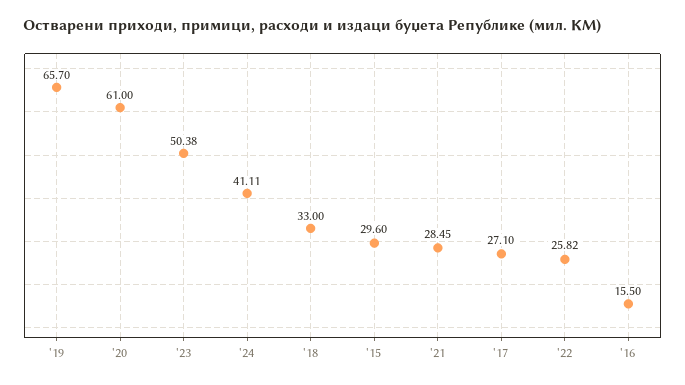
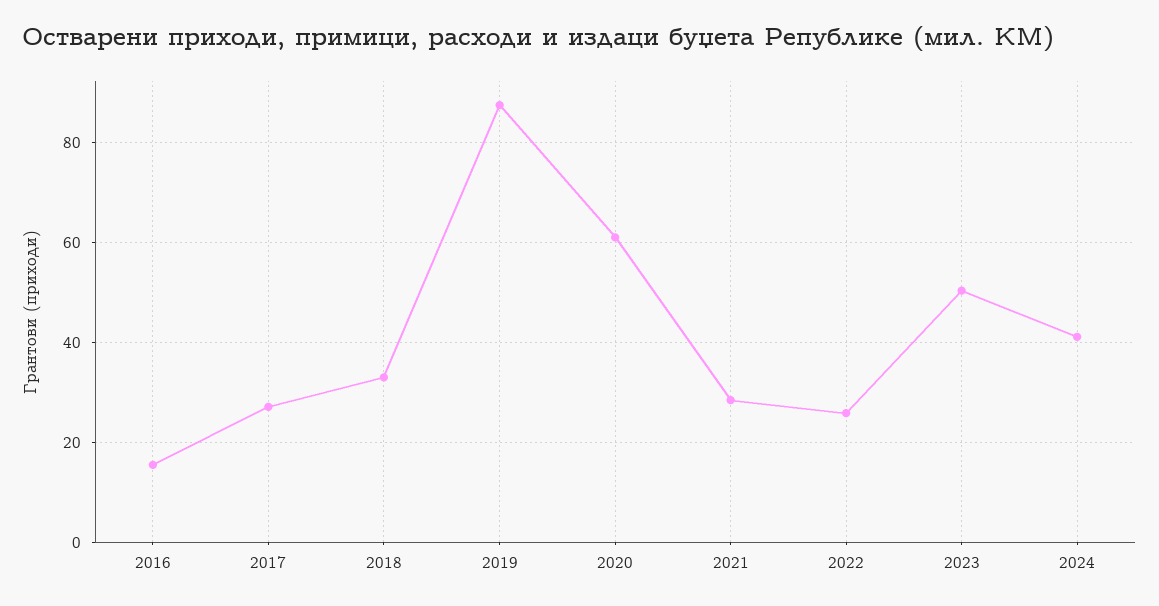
  {
-   "'19": 65.7,
+   "'19": 88,
    "'20": 61,
    "'23": 50.38,
    "'24": 41.11,
    "'18": 33,
-   "'15": 29.6,
    "'21": 28.45,
    "'17": 27.1,
    "'22": 25.82,
    "'16": 15.5
  }

